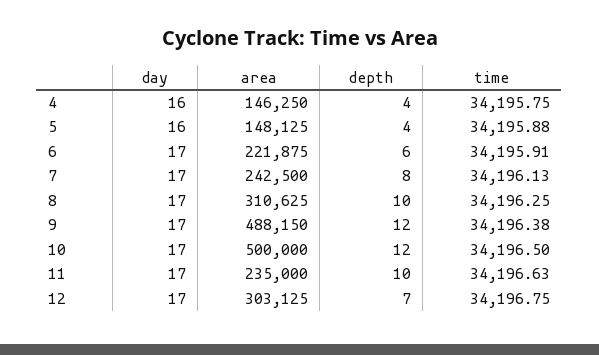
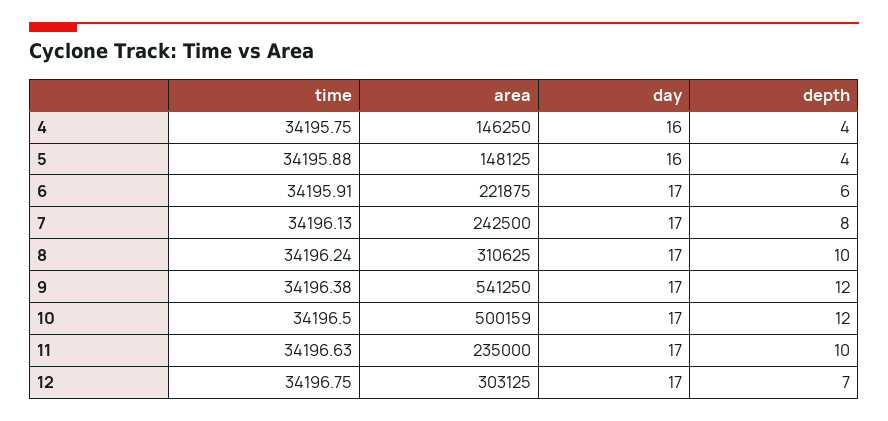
  {
    "day": {
      "4": 16,
      "5": 16,
      "6": 17,
      "7": 17,
      "8": 17,
      "9": 17,
      "10": 17,
      "11": 17,
      "12": 17
    },
    "area": {
      "4": 146250,
      "5": 148125,
      "6": 221875,
      "7": 242500,
      "8": 310625,
-     "9": 488150,
+     "9": 541250,
-     "10": 500000,
+     "10": 500159,
      "11": 235000,
      "12": 303125
    },
    "depth": {
      "4": 4,
      "5": 4,
      "6": 6,
      "7": 8,
      "8": 10,
      "9": 12,
      "10": 12,
      "11": 10,
      "12": 7
    },
    "time": {
      "4": 34195.75,
      "5": 34195.88,
      "6": 34195.91,
      "7": 34196.13,
-     "8": 34196.25,
+     "8": 34196.24,
      "9": 34196.38,
      "10": 34196.5,
      "11": 34196.63,
      "12": 34196.75
    }
  }

